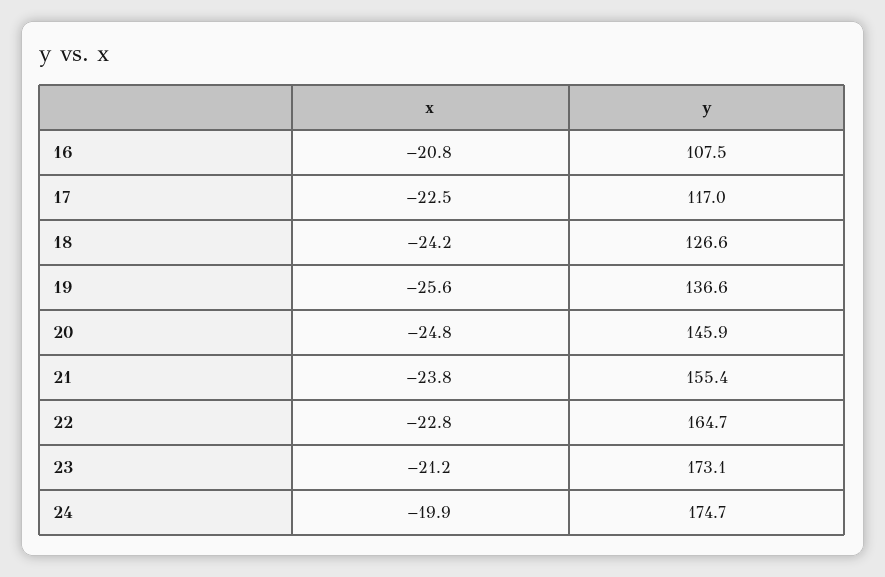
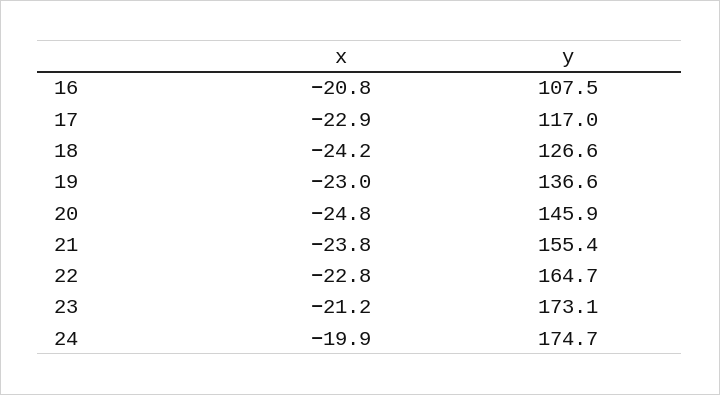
  {
    "x": {
      "16": -20.8,
-     "17": -22.5,
+     "17": -22.9,
      "18": -24.2,
-     "19": -25.6,
+     "19": -23,
      "20": -24.8,
      "21": -23.8,
      "22": -22.8,
      "23": -21.2,
      "24": -19.9
    },
    "y": {
      "16": 107.5,
      "17": 117,
      "18": 126.6,
      "19": 136.6,
      "20": 145.9,
      "21": 155.4,
      "22": 164.7,
      "23": 173.1,
      "24": 174.7
    }
  }

